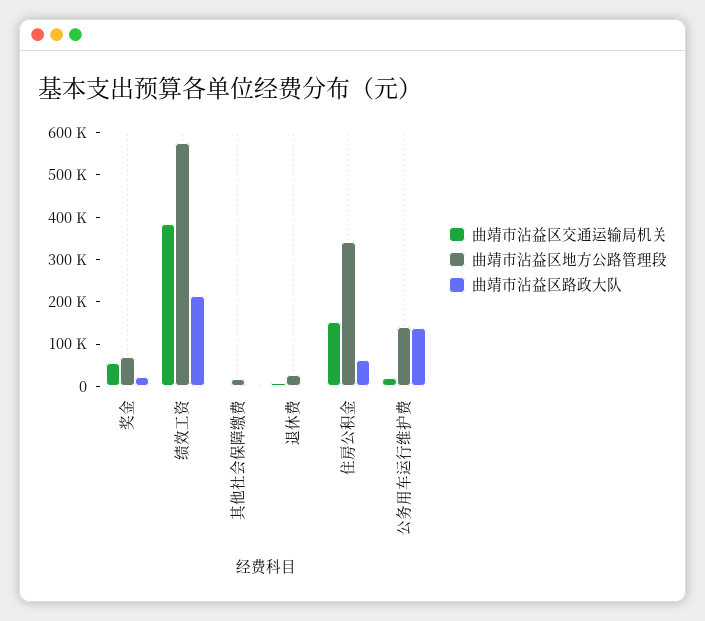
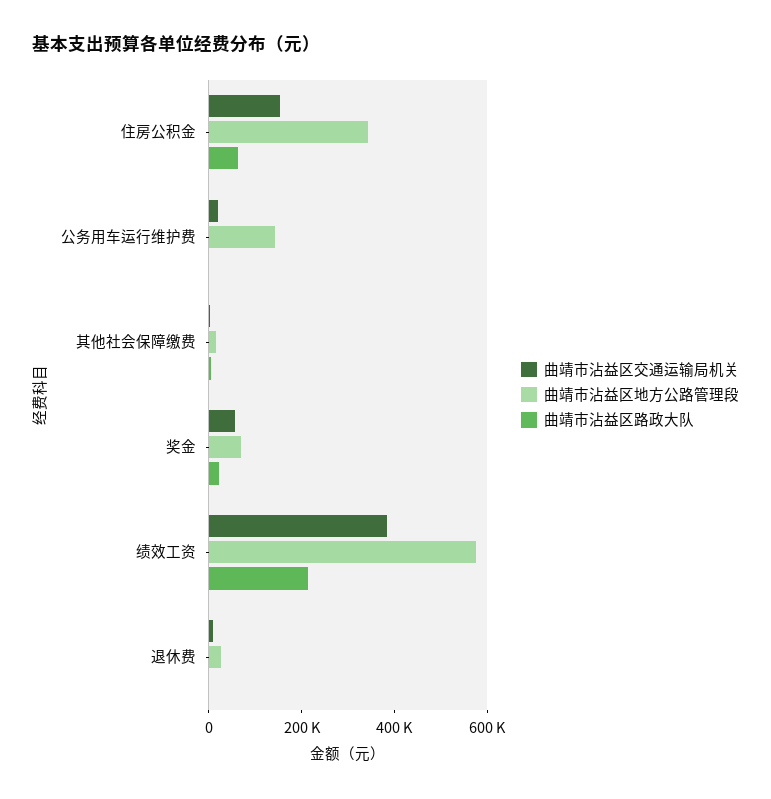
  {
    "曲靖市沾益区交通运输局机关": {
      "奖金": 60000,
      "绩效工资": 380000,
      "其他社会保障缴费": 0,
      "退休费": 0,
      "住房公积金": 160000,
      "公务用车运行维护费": 20000
    },
    "曲靖市沾益区地方公路管理段": {
      "奖金": 60000,
      "绩效工资": 580000,
      "其他社会保障缴费": 20000,
      "退休费": 20000,
      "住房公积金": 340000,
      "公务用车运行维护费": 140000
    },
    "曲靖市沾益区路政大队": {
      "奖金": 20000,
      "绩效工资": 220000,
      "其他社会保障缴费": 0,
      "退休费": 0,
      "住房公积金": 60000,
-     "公务用车运行维护费": 140000
+     "公务用车运行维护费": 0
    }
  }

